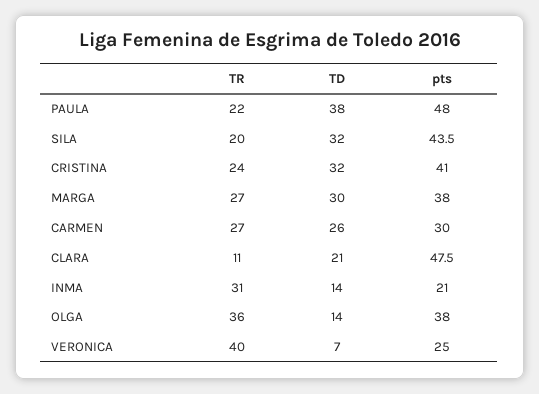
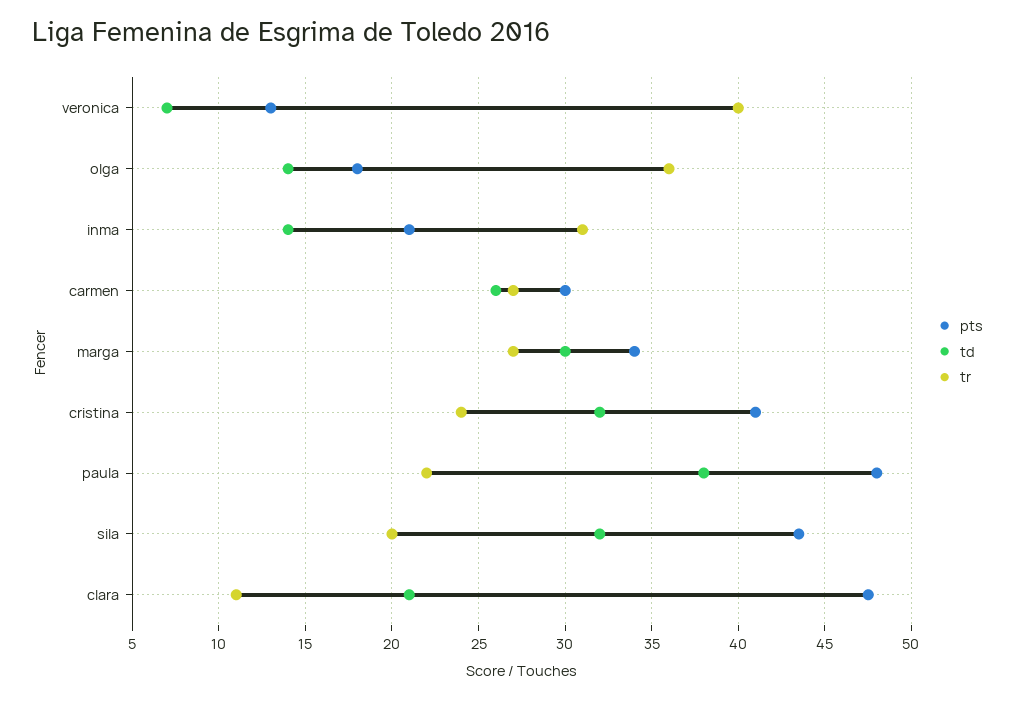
  {
    "TR": {
      "PAULA": 22,
      "SILA": 20,
      "CRISTINA": 24,
      "MARGA": 27,
      "CARMEN": 27,
      "CLARA": 11,
      "INMA": 31,
      "OLGA": 36,
      "VERONICA": 40
    },
    "TD": {
      "PAULA": 38,
      "SILA": 32,
      "CRISTINA": 32,
      "MARGA": 30,
      "CARMEN": 26,
      "CLARA": 21,
      "INMA": 14,
      "OLGA": 14,
      "VERONICA": 7
    },
    "pts": {
      "PAULA": 48,
      "SILA": 43.5,
      "CRISTINA": 41,
-     "MARGA": 38,
+     "MARGA": 34,
      "CARMEN": 30,
      "CLARA": 47.5,
      "INMA": 21,
-     "OLGA": 38,
+     "OLGA": 18,
-     "VERONICA": 25
+     "VERONICA": 13
    }
  }

